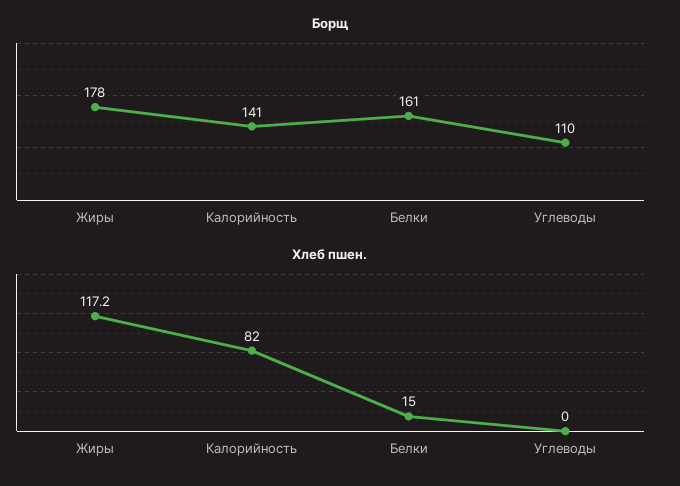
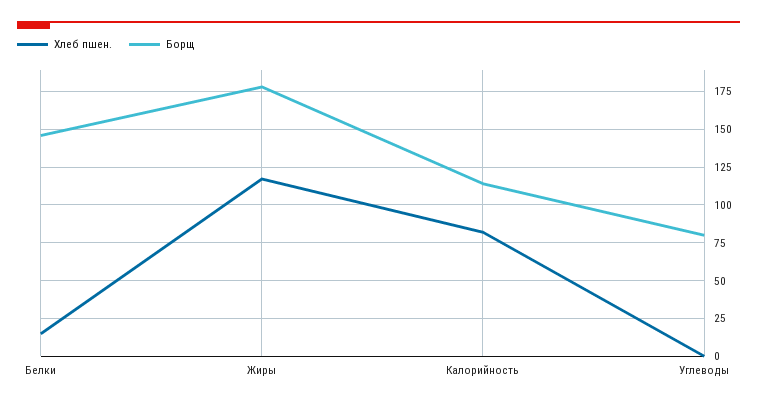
  {
    "Борщ": {
      "Жиры": 178,
-     "Калорийность": 141,
+     "Калорийность": 115,
-     "Белки": 161,
+     "Белки": 145,
-     "Углеводы": 110
+     "Углеводы": 80
    },
    "Хлеб пшен.": {
      "Жиры": 117.2,
      "Калорийность": 82,
      "Белки": 15,
      "Углеводы": 0
    }
  }

